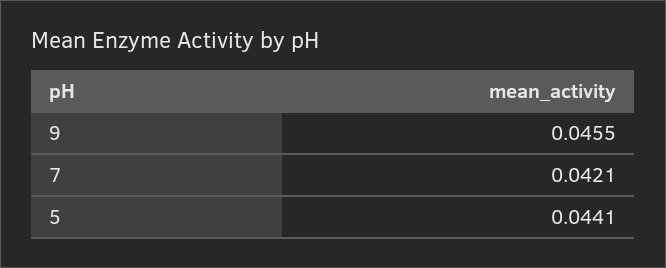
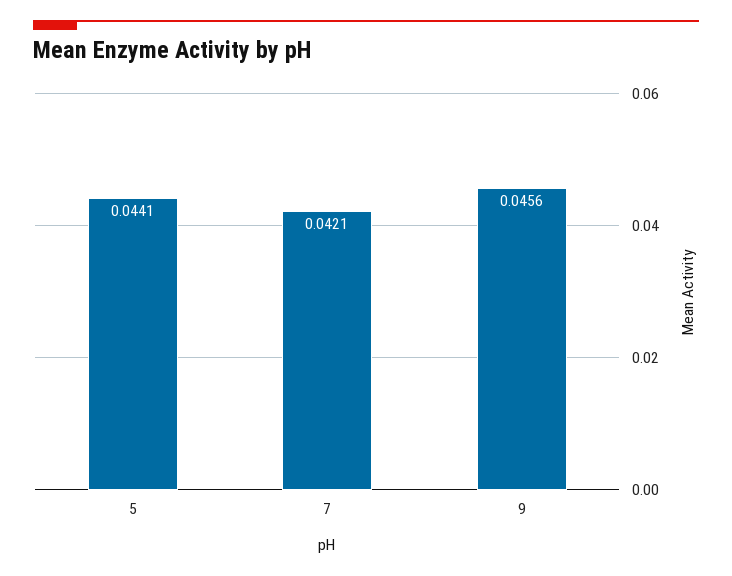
  {
-   "9": 0.0455,
+   "9": 0.0456,
    "7": 0.0421,
    "5": 0.0441
  }

